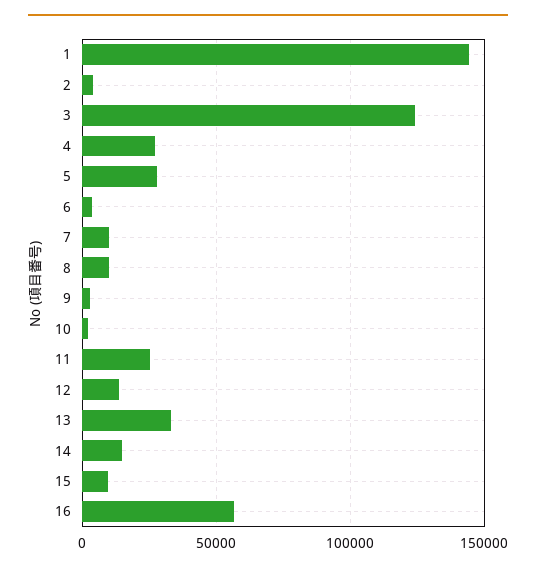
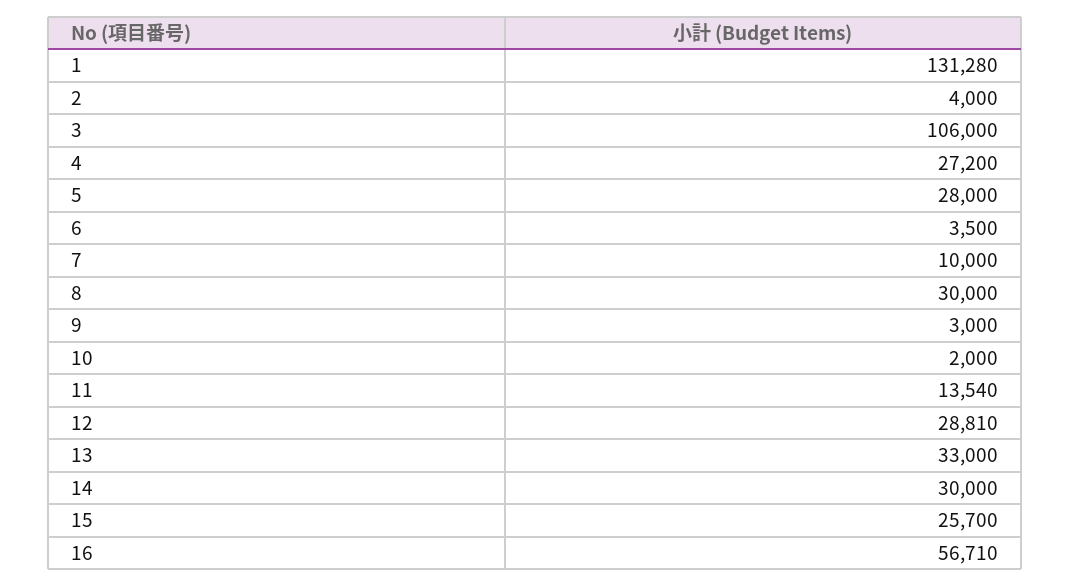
  {
-   "1": 145000,
+   "1": 131280,
    "2": 4000,
-   "3": 125000,
+   "3": 106000,
    "4": 27200,
    "5": 28000,
    "6": 3500,
    "7": 10000,
-   "8": 10000,
+   "8": 30000,
    "9": 3000,
    "10": 2000,
-   "11": 25000,
+   "11": 13540,
-   "12": 15000,
+   "12": 28810,
    "13": 33000,
-   "14": 15000,
+   "14": 30000,
-   "15": 10000,
+   "15": 25700,
    "16": 56710
  }

